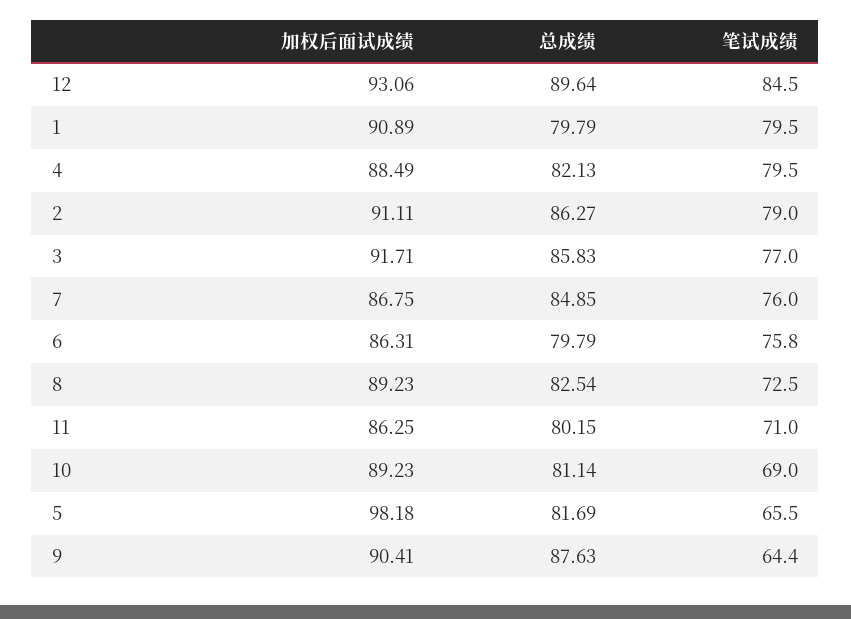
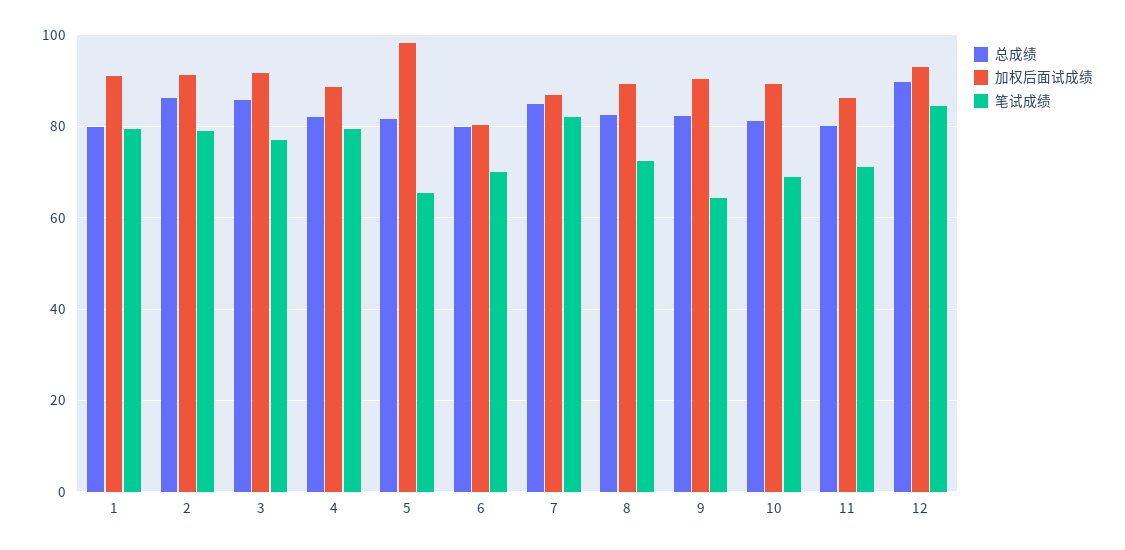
  {
    "加权后面试成绩": {
      "12": 93.06,
      "1": 90.89,
      "4": 88.49,
      "2": 91.11,
      "3": 91.71,
      "7": 86.75,
-     "6": 86.31,
+     "6": 80,
      "8": 89.23,
      "11": 86.25,
      "10": 89.23,
      "5": 98.18,
      "9": 90.41
    },
    "总成绩": {
      "12": 89.64,
      "1": 79.79,
      "4": 82.13,
      "2": 86.27,
      "3": 85.83,
      "7": 84.85,
      "6": 79.79,
      "8": 82.54,
      "11": 80.15,
      "10": 81.14,
      "5": 81.69,
-     "9": 87.63
+     "9": 82
    },
    "笔试成绩": {
      "12": 84.5,
      "1": 79.5,
      "4": 79.5,
      "2": 79,
      "3": 77,
-     "7": 76,
+     "7": 82,
-     "6": 75.8,
+     "6": 70,
      "8": 72.5,
      "11": 71,
      "10": 69,
      "5": 65.5,
      "9": 64.4
    }
  }

